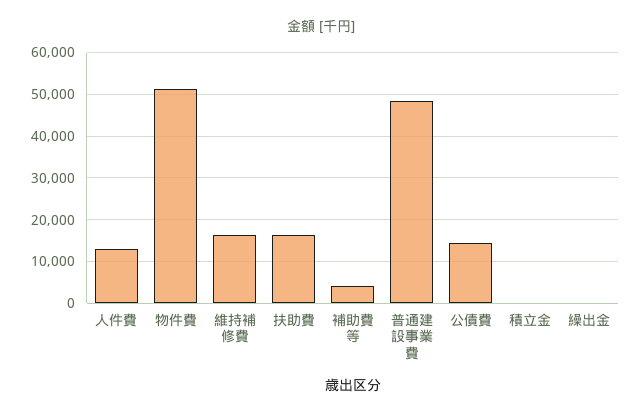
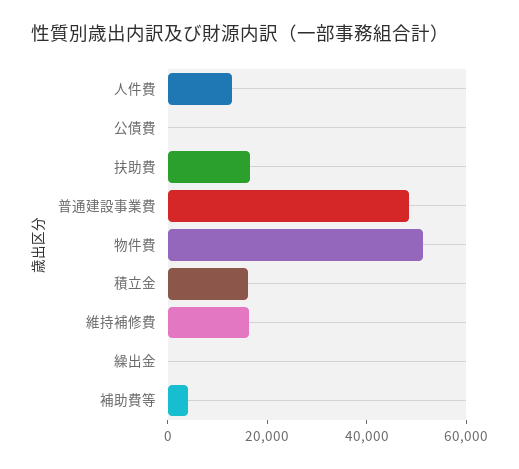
  {
    "人件費": 14000,
    "物件費": 52000,
    "維持補修費": 16000,
    "扶助費": 16000,
    "補助費等": 4000,
    "普通建設事業費": 48000,
-   "公債費": 14000,
+   "公債費": 0,
-   "積立金": 0,
+   "積立金": 15000,
    "繰出金": 0
  }

